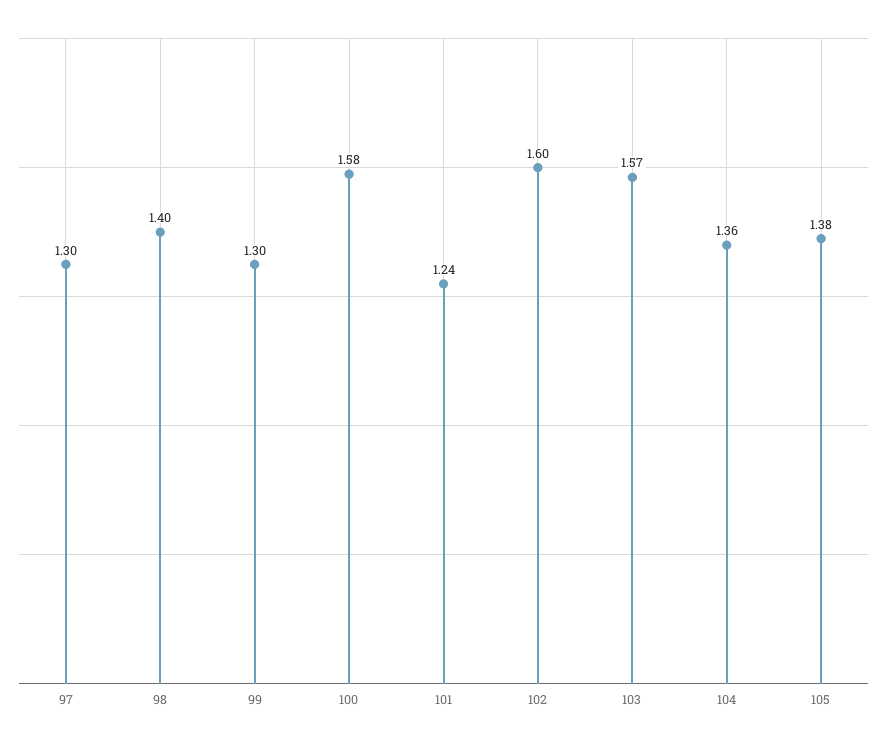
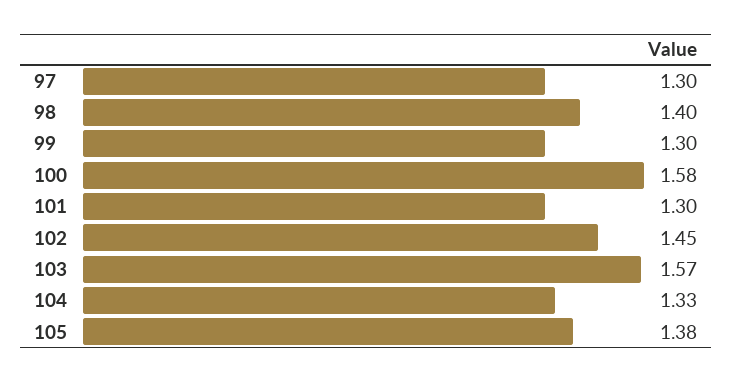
  {
    "97": 1.3,
    "98": 1.4,
    "99": 1.3,
    "100": 1.58,
-   "101": 1.24,
+   "101": 1.3,
-   "102": 1.6,
+   "102": 1.45,
    "103": 1.57,
-   "104": 1.36,
+   "104": 1.33,
    "105": 1.38
  }

